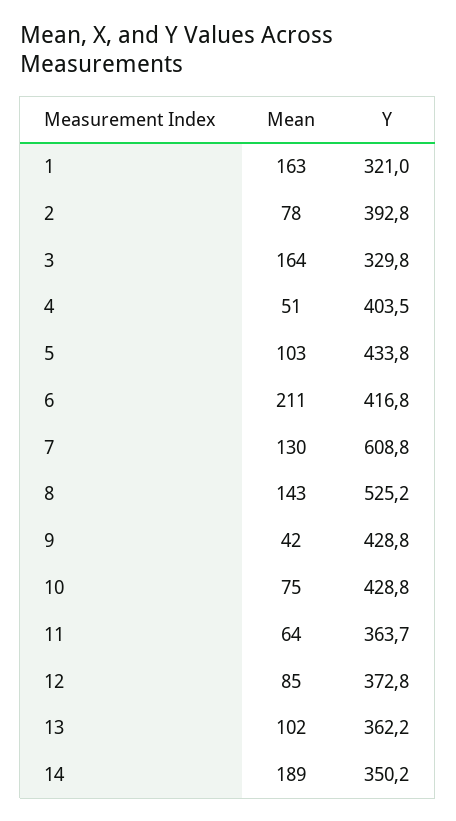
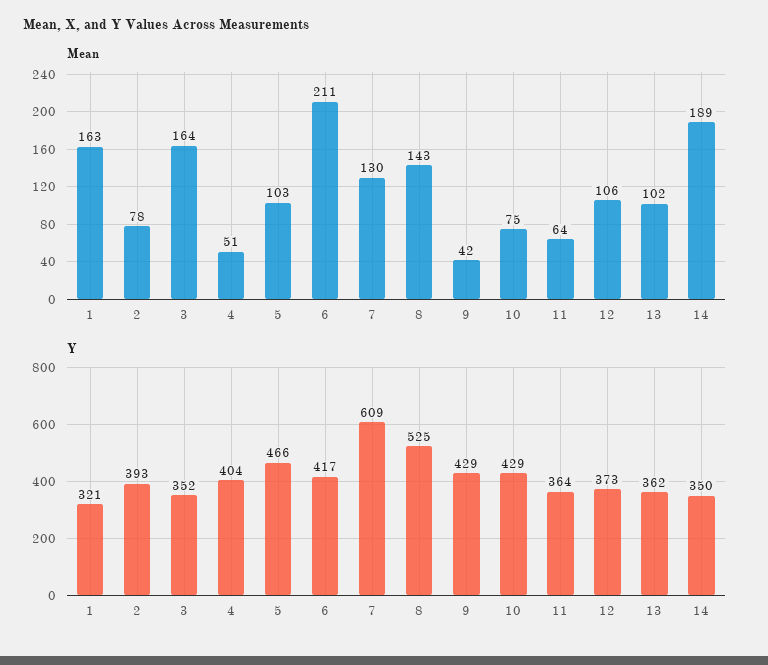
  {
    "Mean": {
      "1": 163,
      "2": 78,
      "3": 164,
      "4": 51,
      "5": 103,
      "6": 211,
      "7": 130,
      "8": 143,
      "9": 42,
      "10": 75,
      "11": 64,
-     "12": 85,
+     "12": 106,
      "13": 102,
      "14": 189
    },
    "Y": {
      "1": 321,
      "2": 392.8,
-     "3": 329.8,
+     "3": 352,
      "4": 403.5,
-     "5": 433.8,
+     "5": 466,
      "6": 416.8,
      "7": 608.8,
      "8": 525.2,
      "9": 428.8,
      "10": 428.8,
      "11": 363.7,
      "12": 372.8,
      "13": 362.2,
      "14": 350.2
    }
  }

